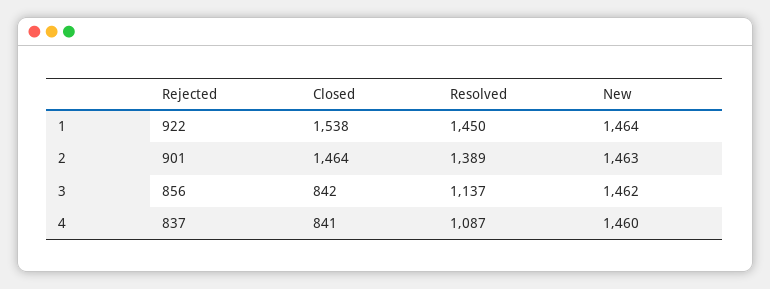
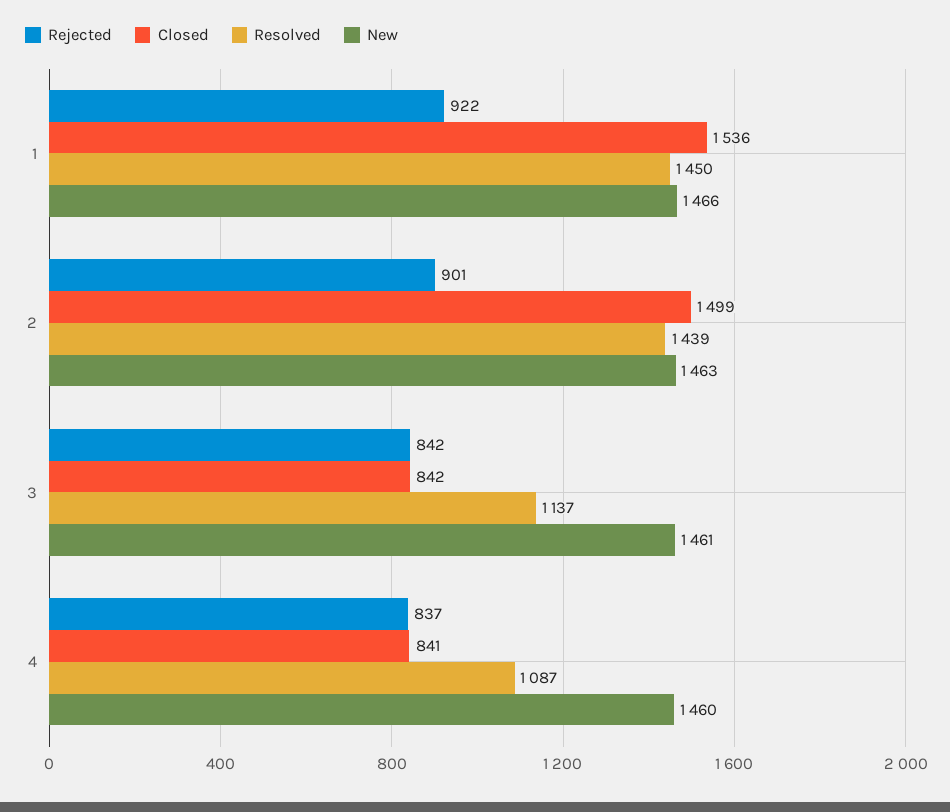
  {
    "Rejected": {
      "1": 922,
      "2": 901,
-     "3": 856,
+     "3": 842,
      "4": 837
    },
    "Closed": {
-     "1": 1538,
+     "1": 1536,
-     "2": 1464,
+     "2": 1499,
      "3": 842,
      "4": 841
    },
    "Resolved": {
      "1": 1450,
-     "2": 1389,
+     "2": 1439,
      "3": 1137,
      "4": 1087
    },
    "New": {
-     "1": 1464,
+     "1": 1466,
      "2": 1463,
-     "3": 1462,
+     "3": 1461,
      "4": 1460
    }
  }

